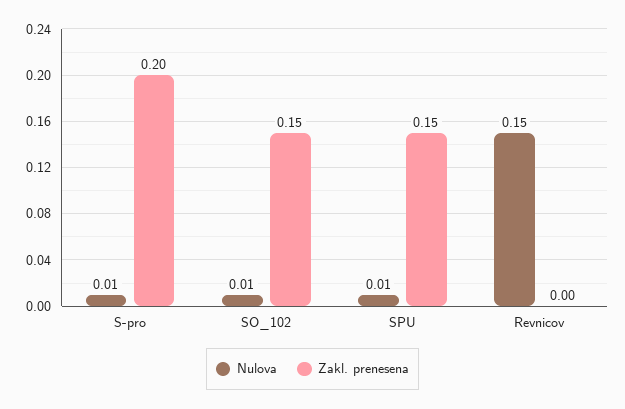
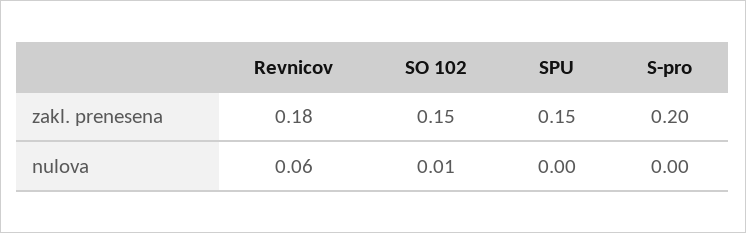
  {
    "Nulova": {
-     "S-pro": 0.01,
+     "S-pro": 0,
      "SO_102": 0.01,
-     "SPU": 0.01,
+     "SPU": 0,
-     "Revnicov": 0.15
+     "Revnicov": 0.06
    },
    "Zakl. prenesena": {
      "S-pro": 0.2,
      "SO_102": 0.15,
      "SPU": 0.15,
-     "Revnicov": 0
+     "Revnicov": 0.18
    }
  }

